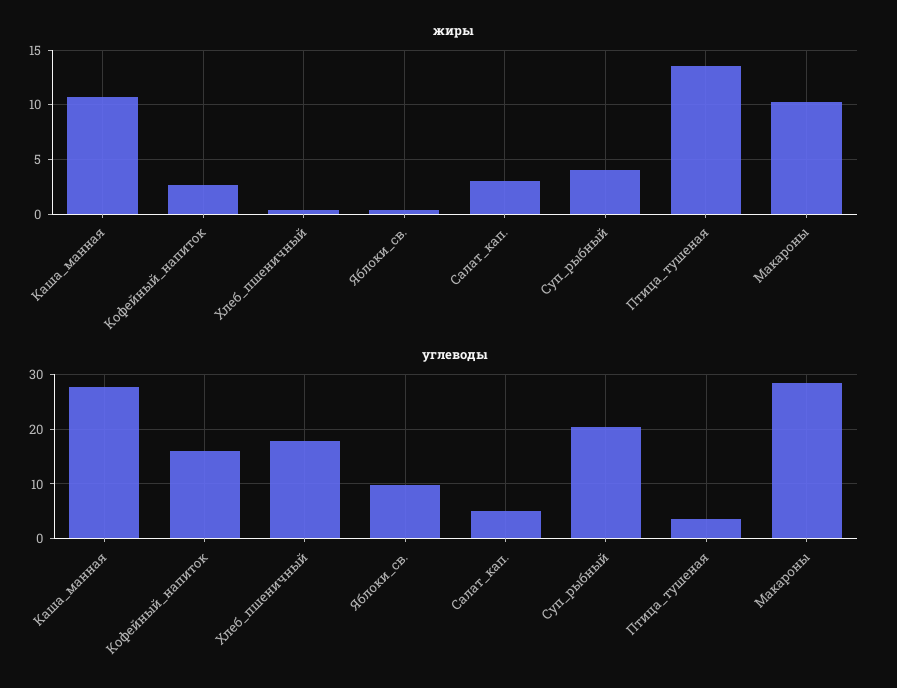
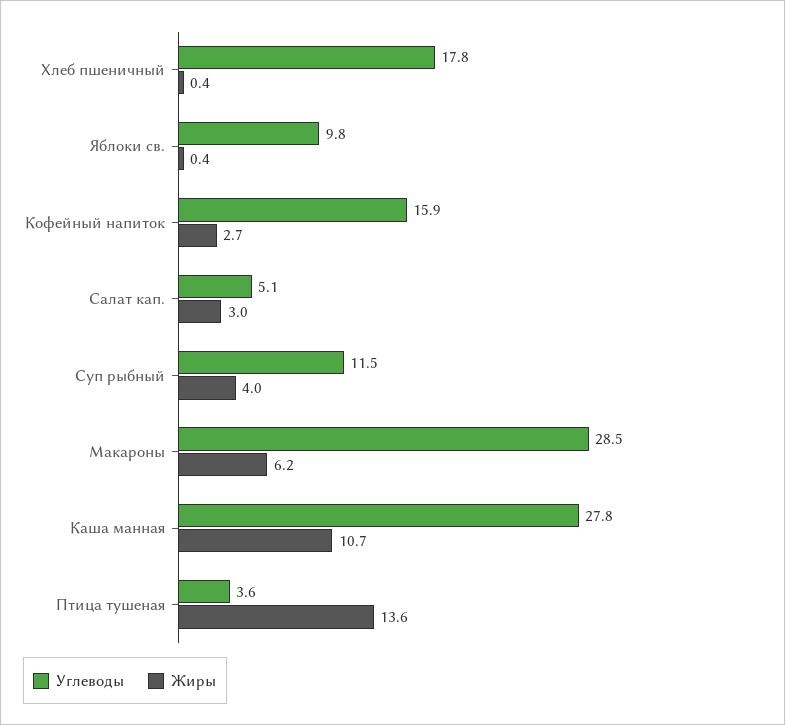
  {
    "жиры": {
      "Каша_манная": 10.7,
      "Кофейный_напиток": 2.7,
      "Хлеб_пшеничный": 0.4,
      "Яблоки_св.": 0.4,
      "Салат_кап.": 3,
      "Суп_рыбный": 4,
      "Птица_тушеная": 13.6,
-     "Макароны": 10
+     "Макароны": 6.2
    },
    "углеводы": {
      "Каша_манная": 27.8,
      "Кофейный_напиток": 15.9,
      "Хлеб_пшеничный": 17.8,
      "Яблоки_св.": 9.8,
      "Салат_кап.": 5.1,
-     "Суп_рыбный": 20,
+     "Суп_рыбный": 11.5,
      "Птица_тушеная": 3.6,
      "Макароны": 28.5
    }
  }

